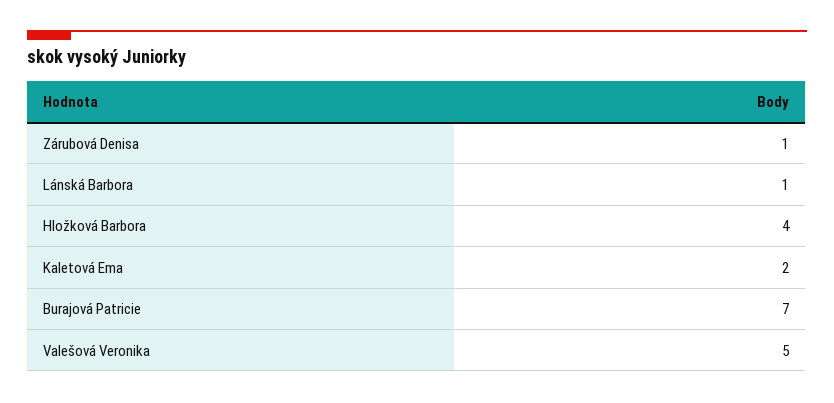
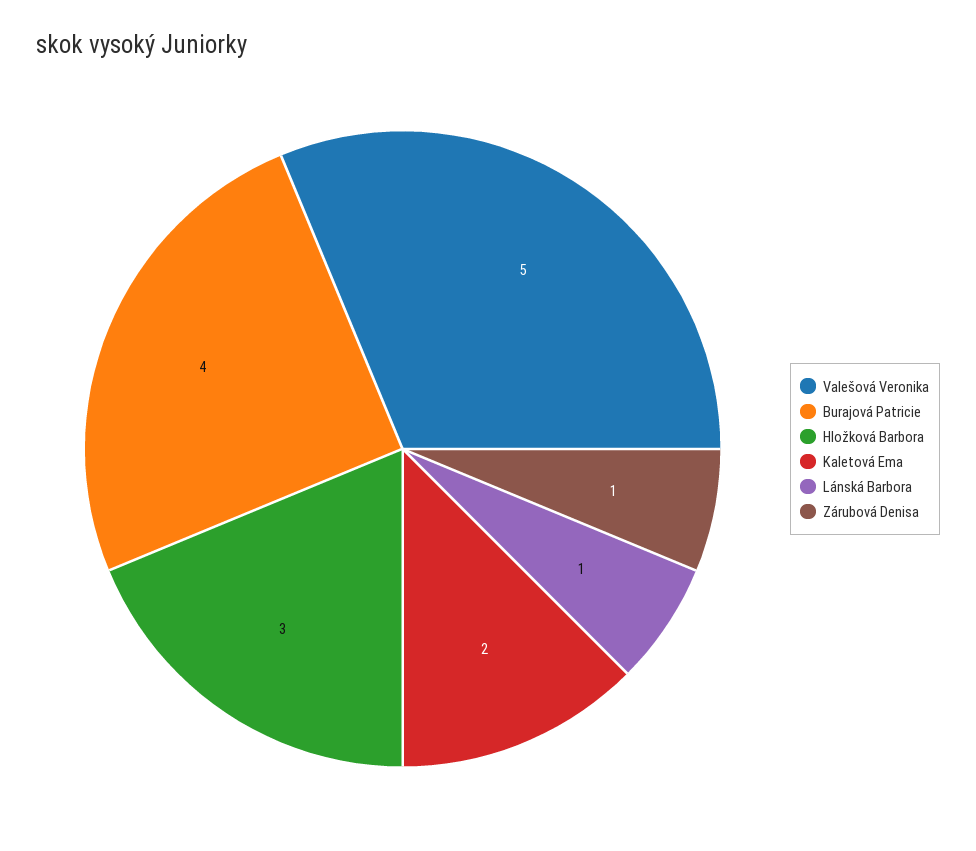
  {
    "Zárubová Denisa": 1,
    "Lánská Barbora": 1,
-   "Hložková Barbora": 4,
+   "Hložková Barbora": 3,
    "Kaletová Ema": 2,
-   "Burajová Patricie": 7,
+   "Burajová Patricie": 4,
    "Valešová Veronika": 5
  }

